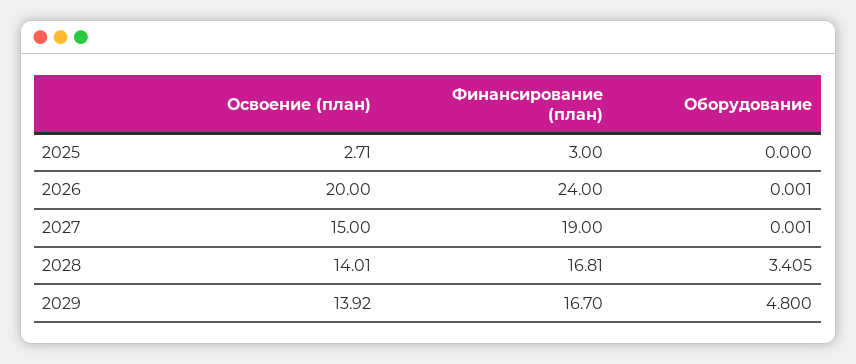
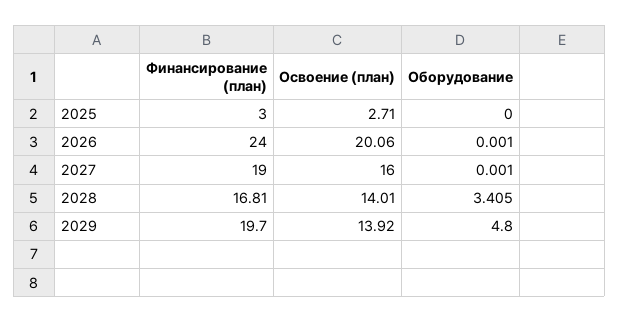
  {
    "Освоение (план)": {
      "2025": 2.71,
-     "2026": 20,
+     "2026": 20.06,
-     "2027": 15,
+     "2027": 16,
      "2028": 14.01,
      "2029": 13.92
    },
    "Финансирование (план)": {
      "2025": 3,
      "2026": 24,
      "2027": 19,
      "2028": 16.81,
-     "2029": 16.7
+     "2029": 19.7
    },
    "Оборудование": {
      "2025": 0,
      "2026": 0.001,
      "2027": 0.001,
      "2028": 3.405,
      "2029": 4.8
    }
  }

